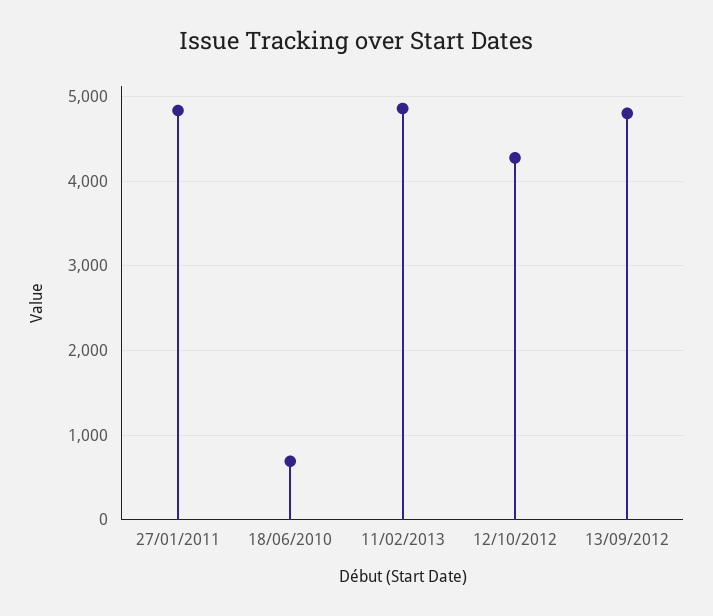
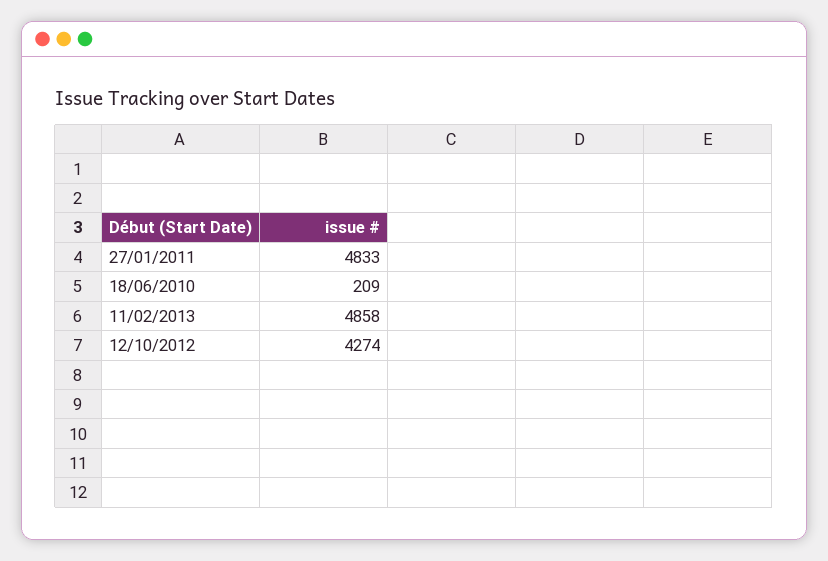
  {
    "27/01/2011": 4833,
-   "18/06/2010": 700,
+   "18/06/2010": 209,
    "11/02/2013": 4858,
-   "12/10/2012": 4274,
+   "12/10/2012": 4274
-   "13/09/2012": 4800
  }

